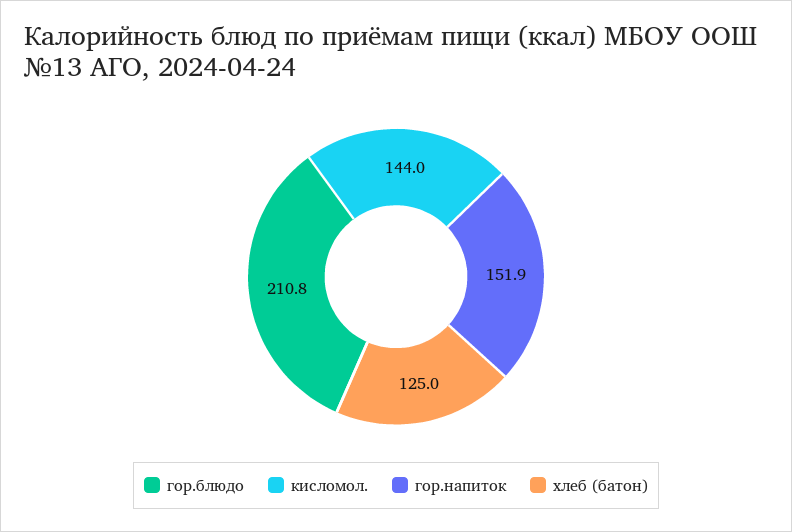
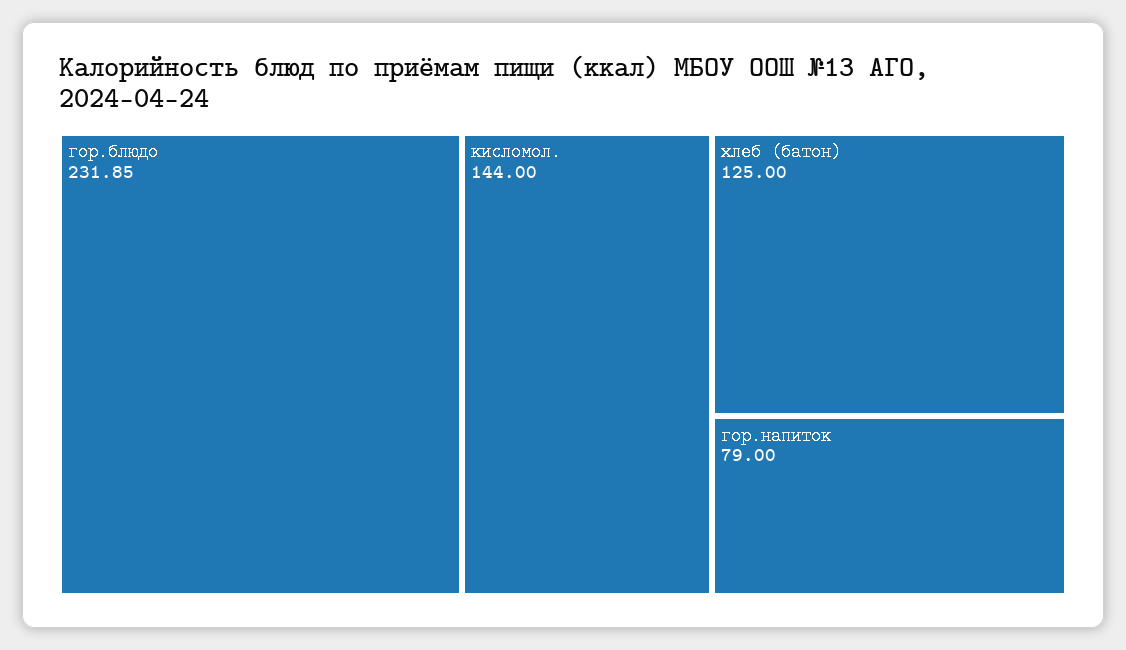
  {
-   "гор.блюдо": 210.8,
+   "гор.блюдо": 231.85,
    "кисломол.": 144,
-   "гор.напиток": 151.9,
+   "гор.напиток": 79,
    "хлеб (батон)": 125
  }

